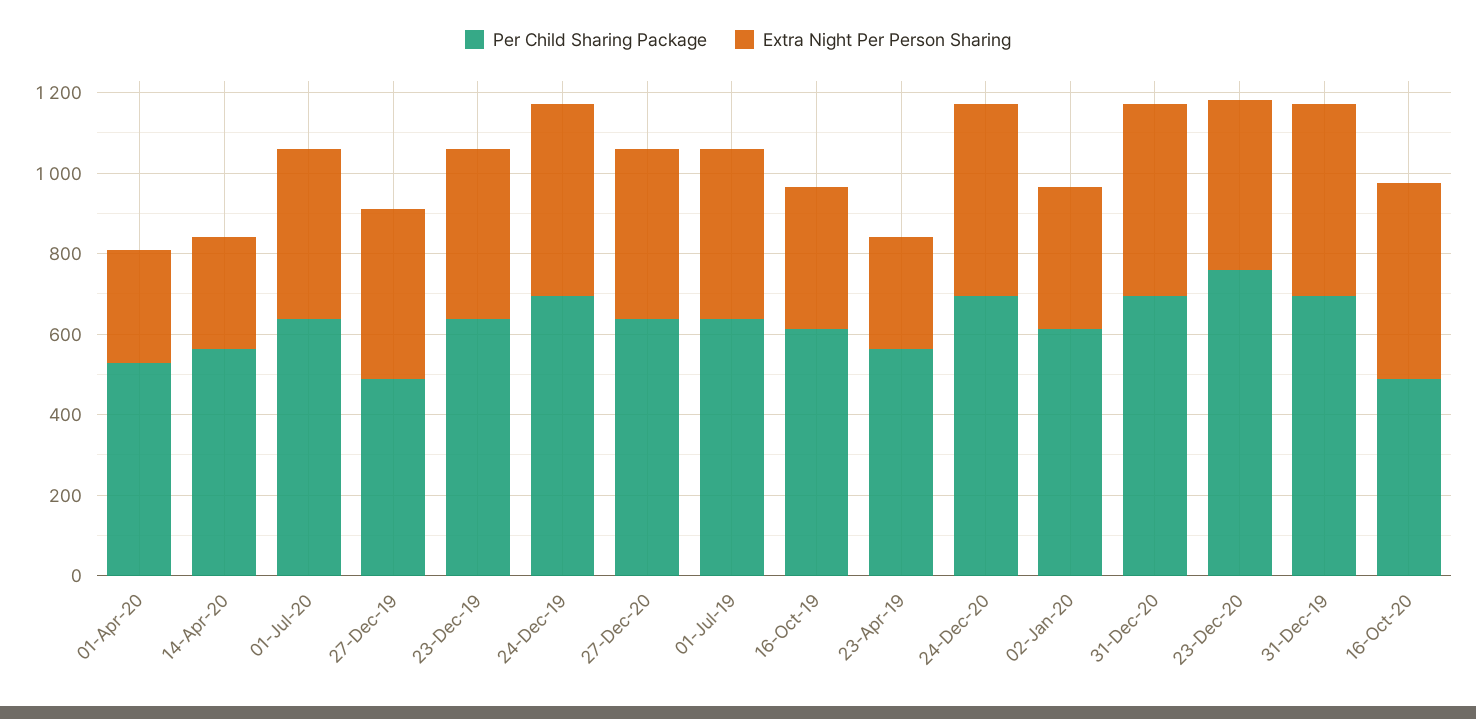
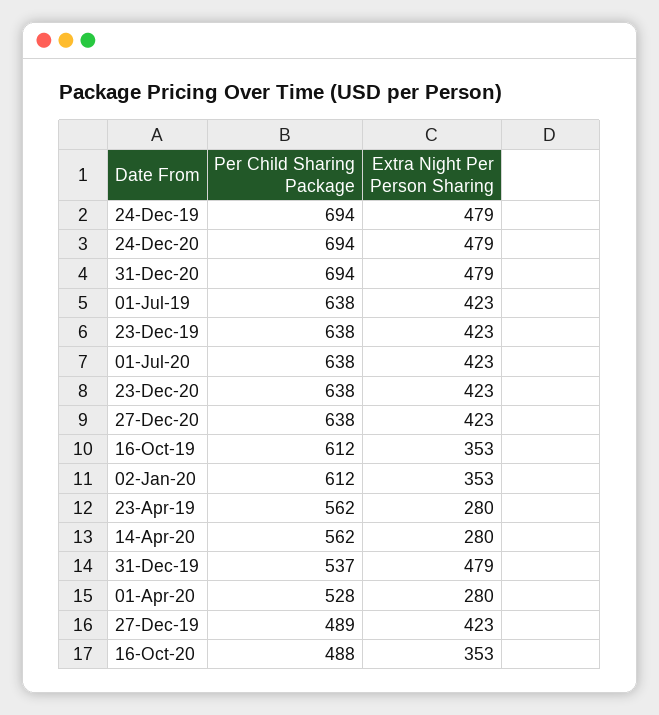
  {
    "Per Child Sharing Package": {
      "01-Apr-20": 528,
      "14-Apr-20": 562,
      "01-Jul-20": 638,
      "27-Dec-19": 489,
      "23-Dec-19": 638,
      "24-Dec-19": 694,
      "27-Dec-20": 638,
      "01-Jul-19": 638,
      "16-Oct-19": 612,
      "23-Apr-19": 562,
      "24-Dec-20": 694,
      "02-Jan-20": 612,
      "31-Dec-20": 694,
-     "23-Dec-20": 750,
+     "23-Dec-20": 638,
-     "31-Dec-19": 700,
+     "31-Dec-19": 537,
      "16-Oct-20": 488
    },
    "Extra Night Per Person Sharing": {
      "01-Apr-20": 280,
      "14-Apr-20": 280,
      "01-Jul-20": 423,
      "27-Dec-19": 423,
      "23-Dec-19": 423,
      "24-Dec-19": 479,
      "27-Dec-20": 423,
      "01-Jul-19": 423,
      "16-Oct-19": 353,
      "23-Apr-19": 280,
      "24-Dec-20": 479,
      "02-Jan-20": 353,
      "31-Dec-20": 479,
      "23-Dec-20": 423,
      "31-Dec-19": 479,
-     "16-Oct-20": 500
+     "16-Oct-20": 353
    }
  }

